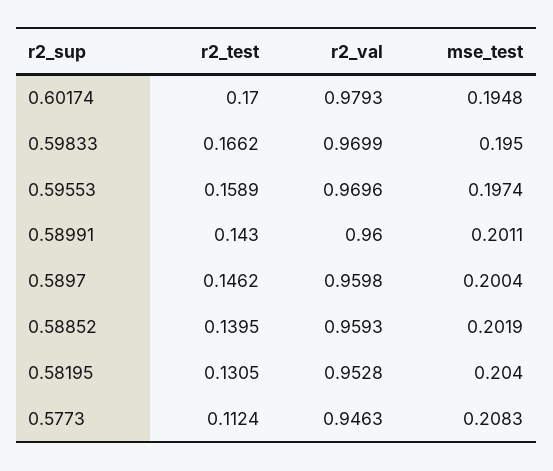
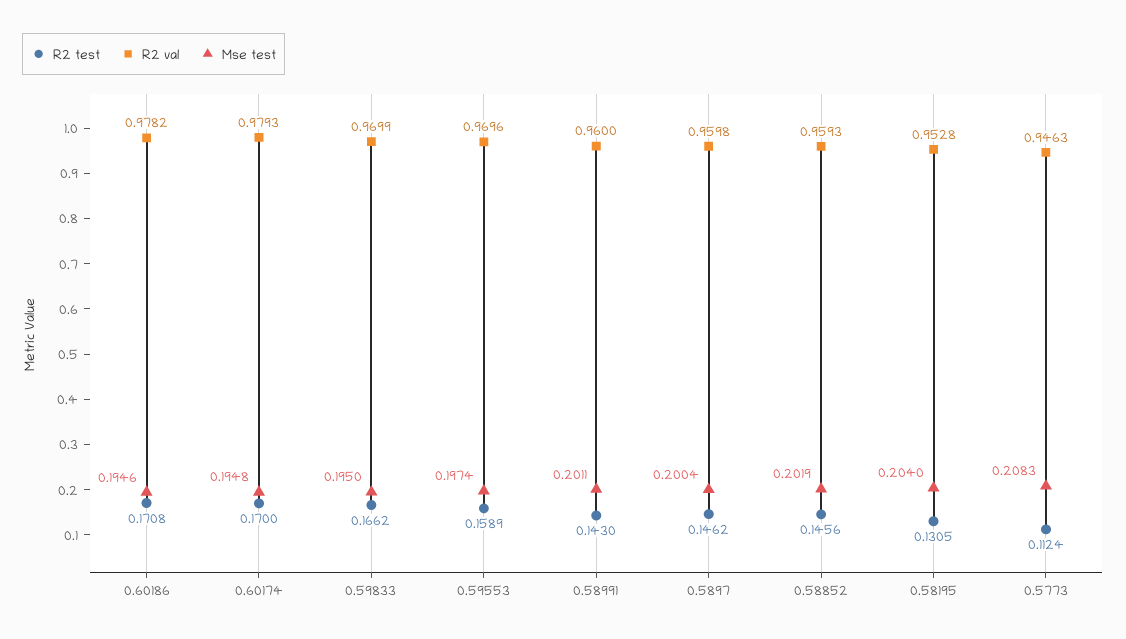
  {
    "r2_test": {
      "0.60174": 0.17,
      "0.59833": 0.1662,
      "0.59553": 0.1589,
      "0.58991": 0.143,
      "0.5897": 0.1462,
-     "0.58852": 0.1395,
+     "0.58852": 0.1456,
      "0.58195": 0.1305,
-     "0.5773": 0.1124
+     "0.5773": 0.1124,
+     "0.60186": 0.1708
    },
    "r2_val": {
      "0.60174": 0.9793,
      "0.59833": 0.9699,
      "0.59553": 0.9696,
      "0.58991": 0.96,
      "0.5897": 0.9598,
      "0.58852": 0.9593,
      "0.58195": 0.9528,
-     "0.5773": 0.9463
+     "0.5773": 0.9463,
+     "0.60186": 0.9782
    },
    "mse_test": {
      "0.60174": 0.1948,
      "0.59833": 0.195,
      "0.59553": 0.1974,
      "0.58991": 0.2011,
      "0.5897": 0.2004,
      "0.58852": 0.2019,
      "0.58195": 0.204,
-     "0.5773": 0.2083
+     "0.5773": 0.2083,
+     "0.60186": 0.1946
    }
  }

